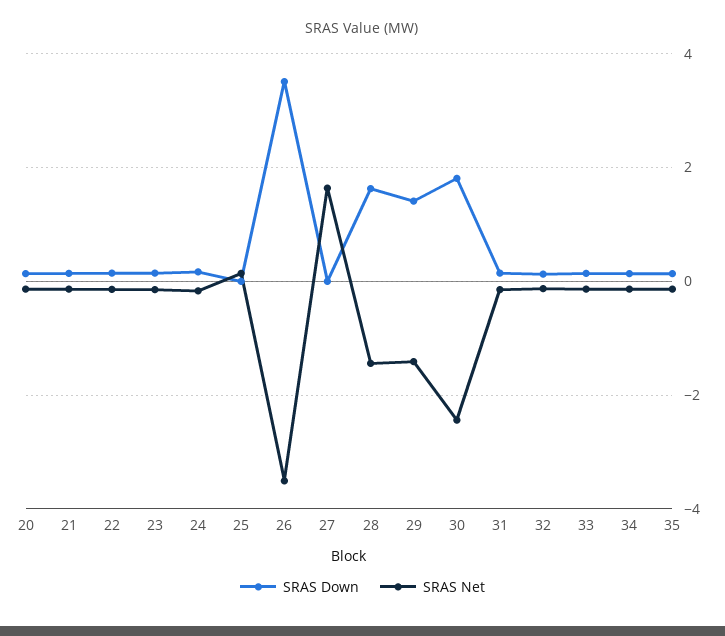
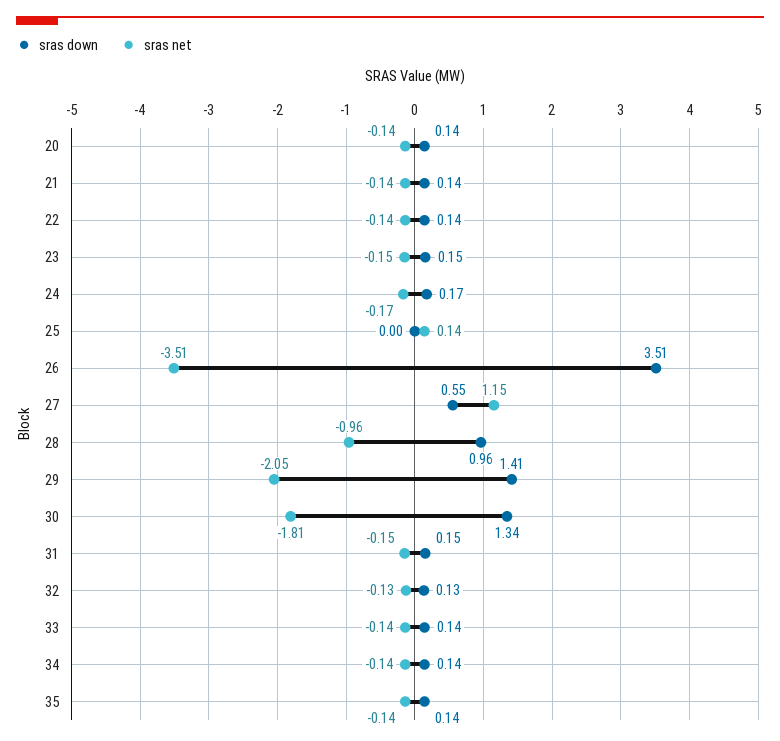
  {
    "SRAS Down": {
      "20": 0.14,
      "21": 0.14,
      "22": 0.14,
      "23": 0.15,
      "24": 0.17,
      "25": 0,
      "26": 3.51,
-     "27": 0,
+     "27": 0.55,
-     "28": 1.6,
+     "28": 0.96,
      "29": 1.41,
-     "30": 1.8,
+     "30": 1.34,
      "31": 0.15,
      "32": 0.13,
      "33": 0.14,
      "34": 0.14,
      "35": 0.14
    },
    "SRAS Net": {
      "20": -0.14,
      "21": -0.14,
      "22": -0.14,
      "23": -0.15,
      "24": -0.17,
      "25": 0.14,
      "26": -3.51,
-     "27": 1.6,
+     "27": 1.15,
-     "28": -1.4,
+     "28": -0.96,
-     "29": -1.4,
+     "29": -2.05,
-     "30": -2.4,
+     "30": -1.81,
      "31": -0.15,
      "32": -0.13,
      "33": -0.14,
      "34": -0.14,
      "35": -0.14
    }
  }

